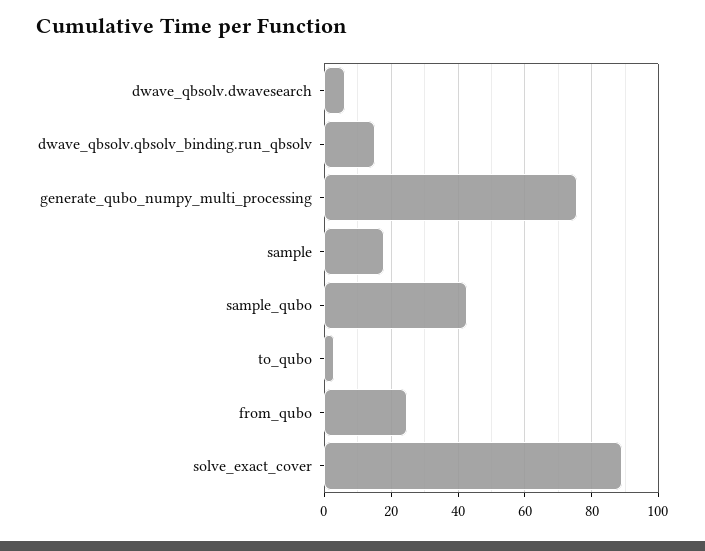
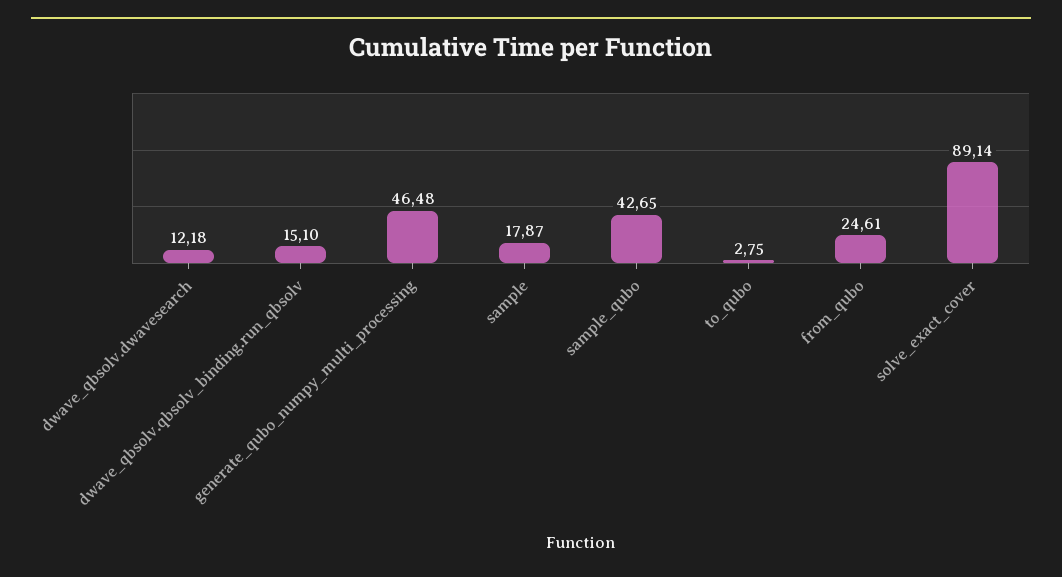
  {
-   "dwave_qbsolv.dwavesearch": 6,
+   "dwave_qbsolv.dwavesearch": 12.18,
    "dwave_qbsolv.qbsolv_binding.run_qbsolv": 15.1,
-   "generate_qubo_numpy_multi_processing": 76,
+   "generate_qubo_numpy_multi_processing": 46.48,
    "sample": 17.87,
    "sample_qubo": 42.65,
    "to_qubo": 2.75,
    "from_qubo": 24.61,
    "solve_exact_cover": 89.14
  }

